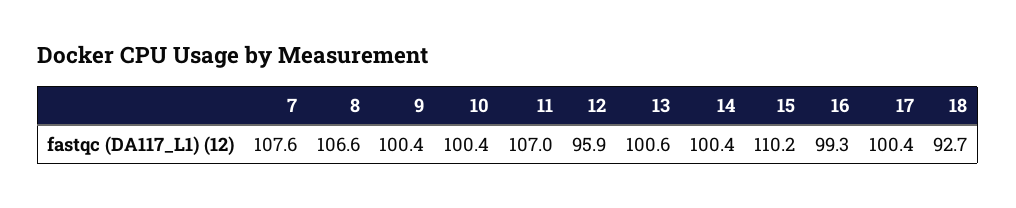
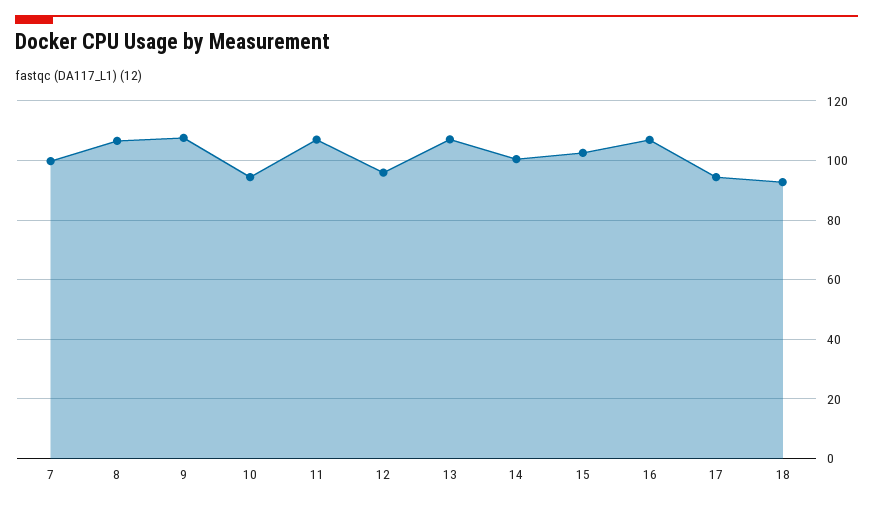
  {
-   "7": 107.6,
+   "7": 100,
    "8": 106.6,
-   "9": 100.4,
+   "9": 107.5,
-   "10": 100.4,
+   "10": 95,
    "11": 107,
    "12": 95.9,
-   "13": 100.6,
+   "13": 107.5,
    "14": 100.4,
-   "15": 110.2,
+   "15": 102.5,
-   "16": 99.3,
+   "16": 107.5,
-   "17": 100.4,
+   "17": 95,
    "18": 92.7
  }

